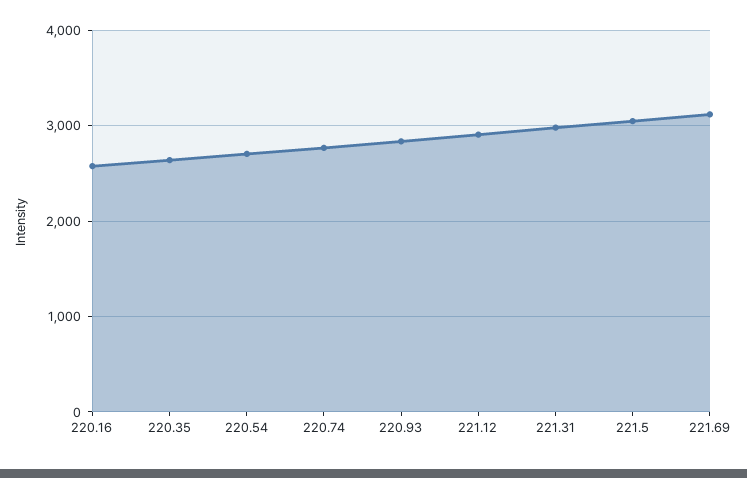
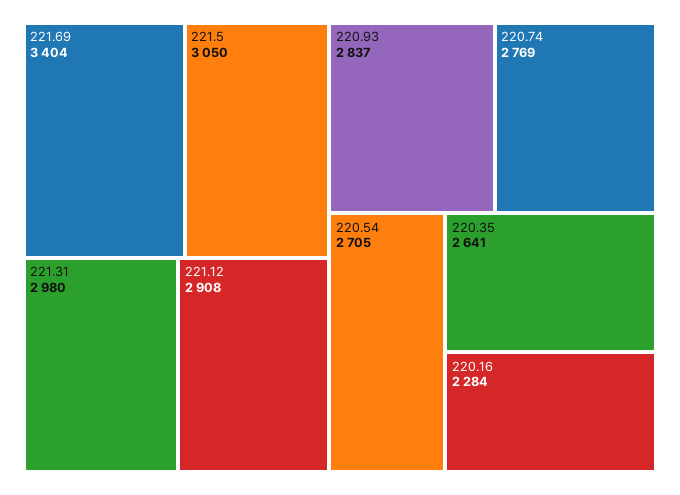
  {
-   "220.16": 2600,
+   "220.16": 2284,
    "220.35": 2641,
    "220.54": 2705,
    "220.74": 2769,
    "220.93": 2837,
    "221.12": 2908,
    "221.31": 2980,
    "221.5": 3050,
-   "221.69": 3100
+   "221.69": 3404
  }

